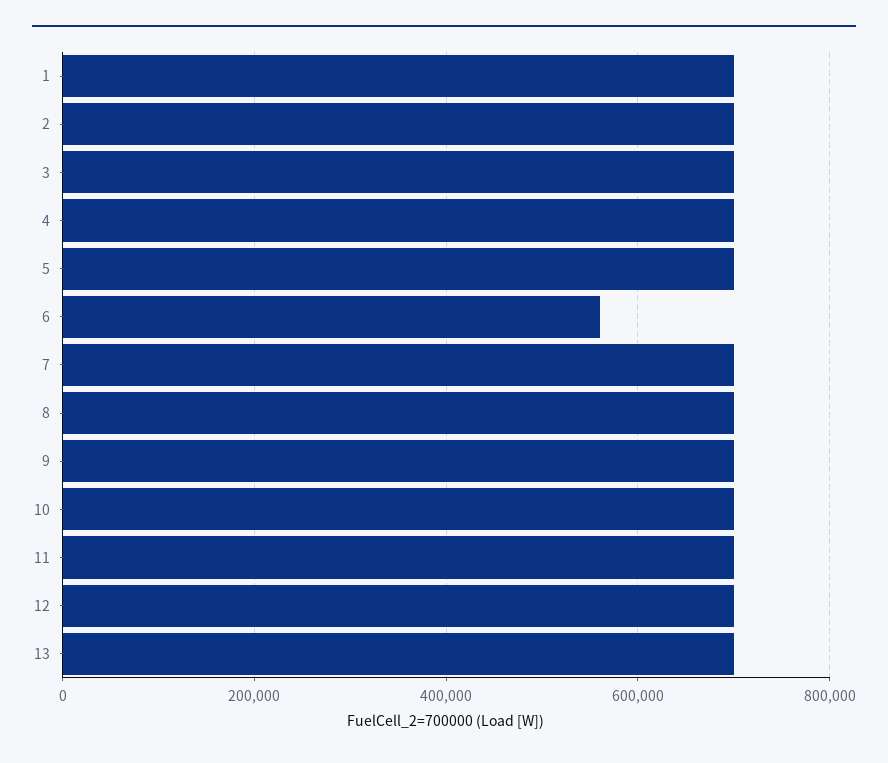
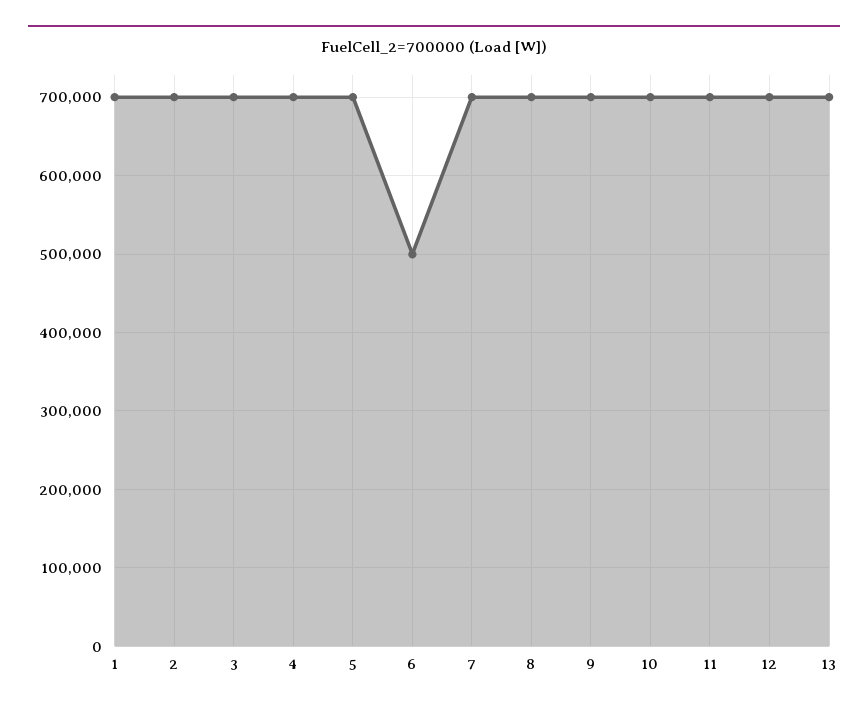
  {
    "1": 700000,
    "2": 700000,
    "3": 700000,
    "4": 700000,
    "5": 700000,
-   "6": 560000,
+   "6": 500000,
    "7": 700000,
    "8": 700000,
    "9": 700000,
    "10": 700000,
    "11": 700000,
    "12": 700000,
    "13": 700000
  }

